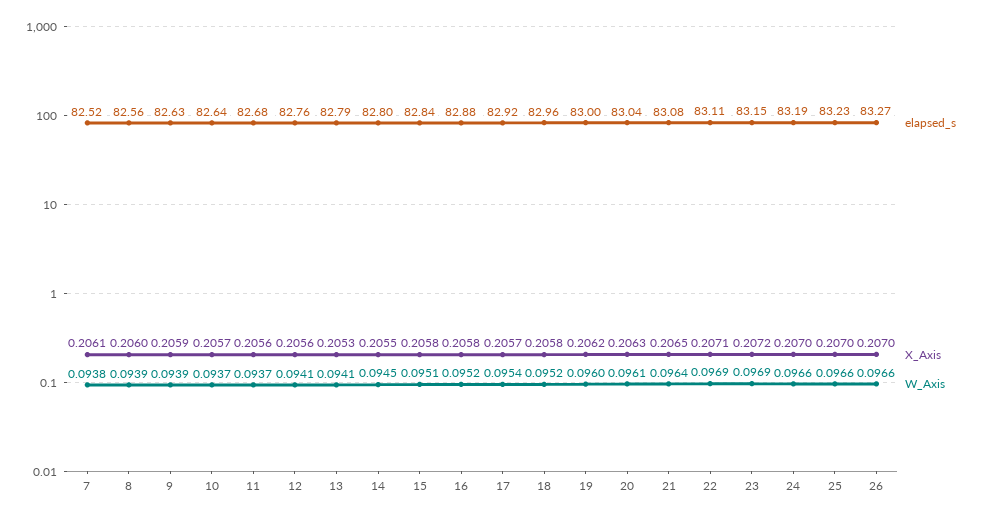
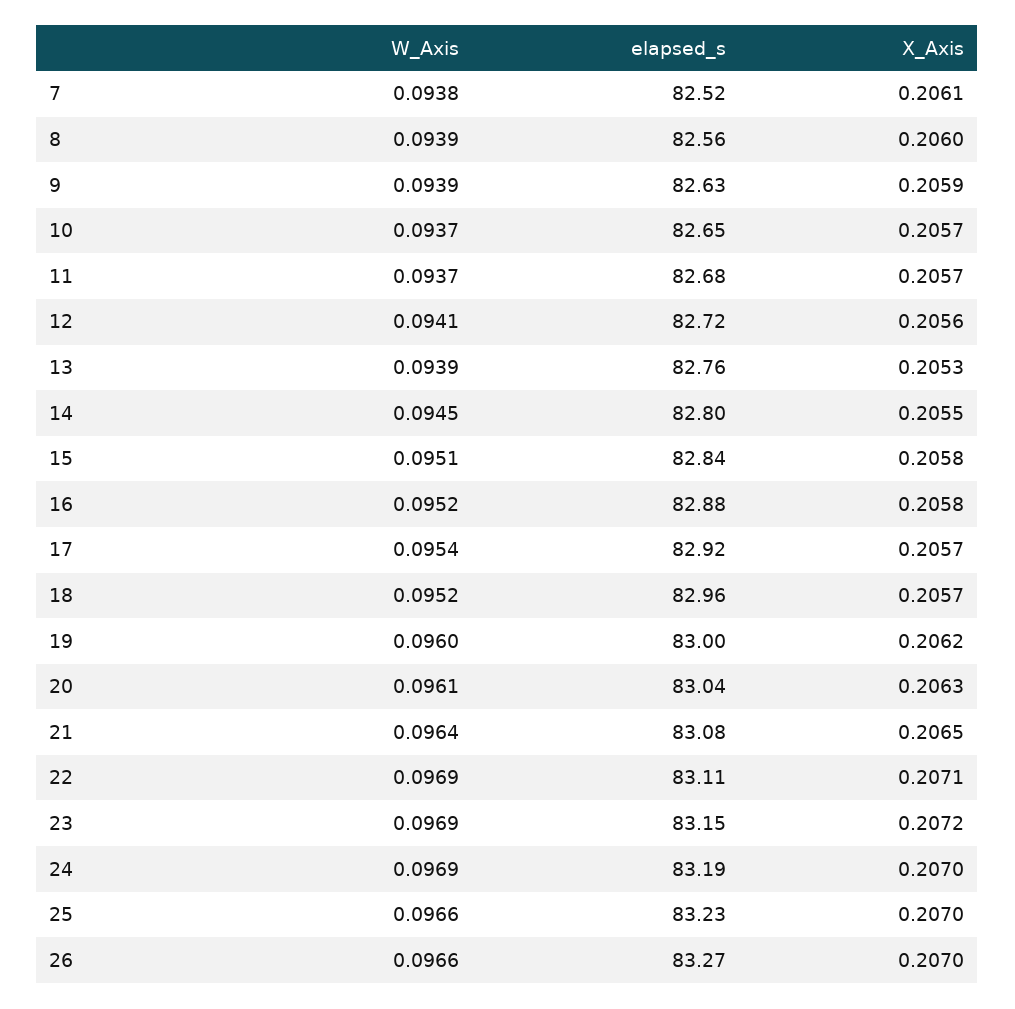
  {
    "elapsed_s": {
      "7": 82.52,
      "8": 82.56,
      "9": 82.63,
-     "10": 82.64,
+     "10": 82.65,
      "11": 82.68,
-     "12": 82.76,
+     "12": 82.72,
-     "13": 82.79,
+     "13": 82.76,
      "14": 82.8,
      "15": 82.84,
      "16": 82.88,
      "17": 82.92,
      "18": 82.96,
      "19": 83,
      "20": 83.04,
      "21": 83.08,
      "22": 83.11,
      "23": 83.15,
      "24": 83.19,
      "25": 83.23,
      "26": 83.27
    },
    "X_Axis": {
      "7": 0.2061,
      "8": 0.206,
      "9": 0.2059,
      "10": 0.2057,
-     "11": 0.2056,
+     "11": 0.2057,
      "12": 0.2056,
      "13": 0.2053,
      "14": 0.2055,
      "15": 0.2058,
      "16": 0.2058,
      "17": 0.2057,
-     "18": 0.2058,
+     "18": 0.2057,
      "19": 0.2062,
      "20": 0.2063,
      "21": 0.2065,
      "22": 0.2071,
      "23": 0.2072,
      "24": 0.207,
      "25": 0.207,
      "26": 0.207
    },
    "W_Axis": {
      "7": 0.0938,
      "8": 0.0939,
      "9": 0.0939,
      "10": 0.0937,
      "11": 0.0937,
      "12": 0.0941,
-     "13": 0.0941,
+     "13": 0.0939,
      "14": 0.0945,
      "15": 0.0951,
      "16": 0.0952,
      "17": 0.0954,
      "18": 0.0952,
      "19": 0.096,
      "20": 0.0961,
      "21": 0.0964,
      "22": 0.0969,
      "23": 0.0969,
-     "24": 0.0966,
+     "24": 0.0969,
      "25": 0.0966,
      "26": 0.0966
    }
  }

